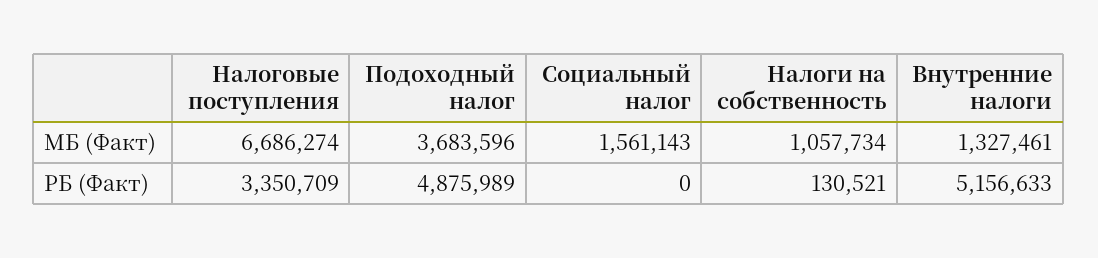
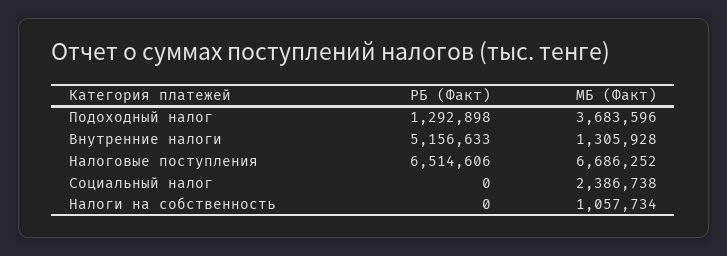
  {
    "Налоговые поступления": {
-     "МБ (Факт)": 6686274,
+     "МБ (Факт)": 6686252,
-     "РБ (Факт)": 3350709
+     "РБ (Факт)": 6514606
    },
    "Подоходный налог": {
      "МБ (Факт)": 3683596,
-     "РБ (Факт)": 4875989
+     "РБ (Факт)": 1292898
    },
    "Социальный налог": {
-     "МБ (Факт)": 1561143,
+     "МБ (Факт)": 2386738,
      "РБ (Факт)": 0
    },
    "Налоги на собственность": {
      "МБ (Факт)": 1057734,
-     "РБ (Факт)": 130521
+     "РБ (Факт)": 0
    },
    "Внутренние налоги": {
-     "МБ (Факт)": 1327461,
+     "МБ (Факт)": 1305928,
      "РБ (Факт)": 5156633
    }
  }

